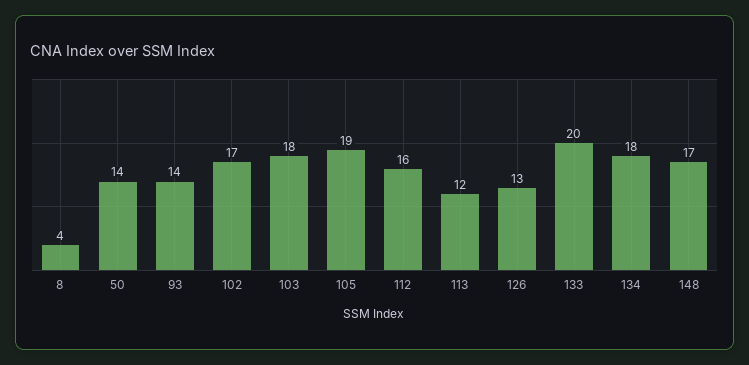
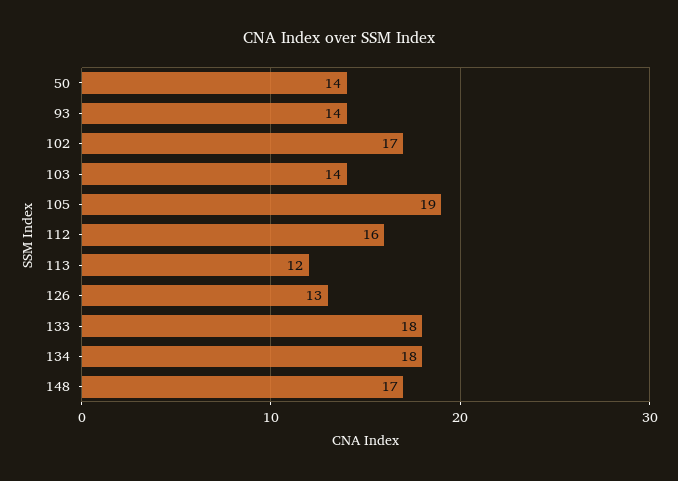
  {
-   "8": 4,
    "50": 14,
    "93": 14,
    "102": 17,
-   "103": 18,
+   "103": 14,
    "105": 19,
    "112": 16,
    "113": 12,
    "126": 13,
-   "133": 20,
+   "133": 18,
    "134": 18,
    "148": 17
  }

